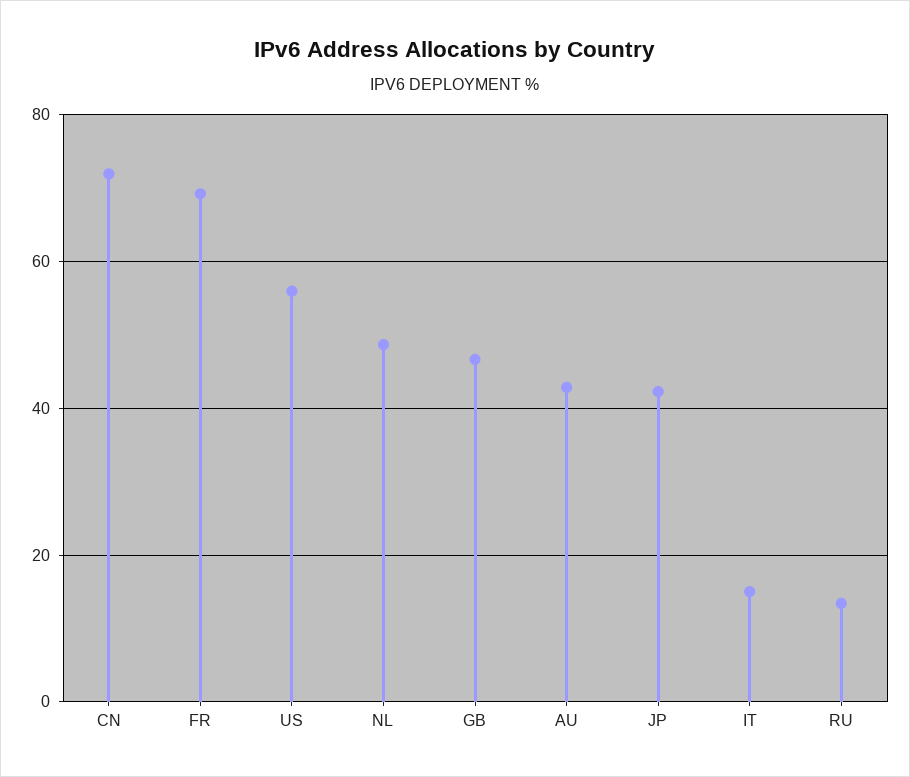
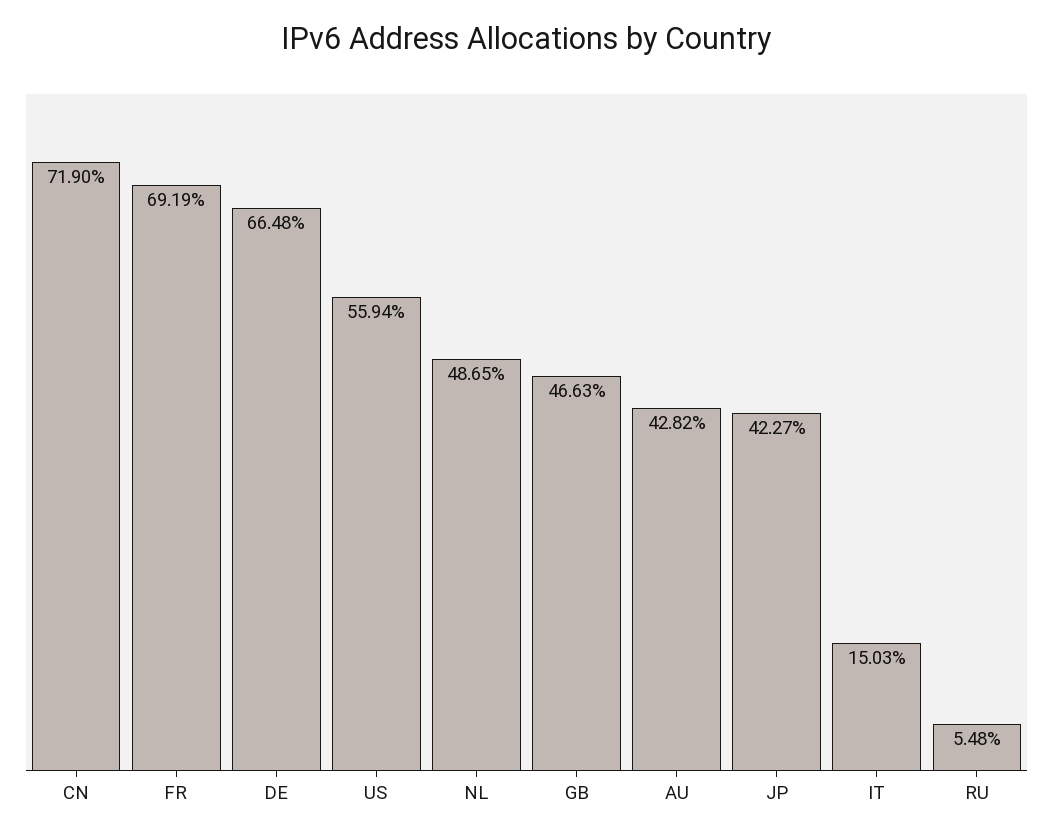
  {
    "CN": 71.9,
    "FR": 69.19,
    "US": 55.94,
    "NL": 48.65,
    "GB": 46.63,
    "AU": 42.82,
    "JP": 42.27,
    "IT": 15.03,
-   "RU": 14
+   "RU": 5.48,
+   "DE": 66.48
  }

